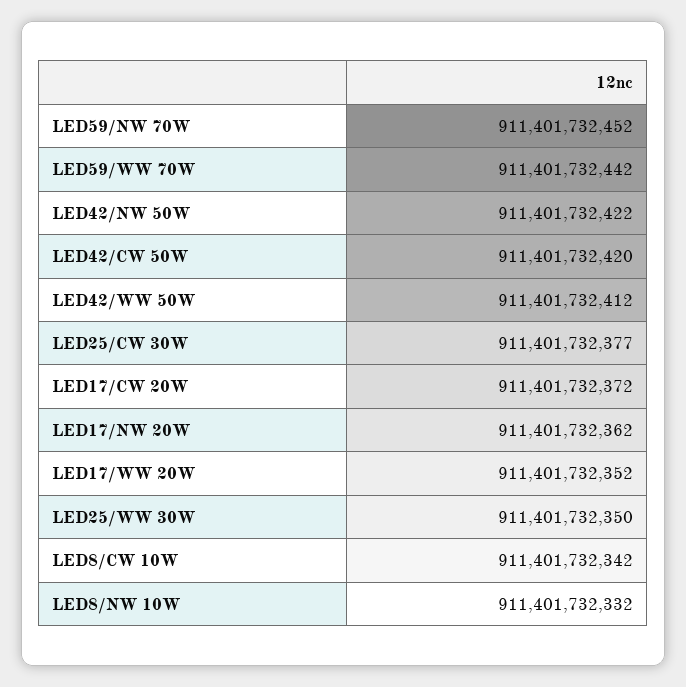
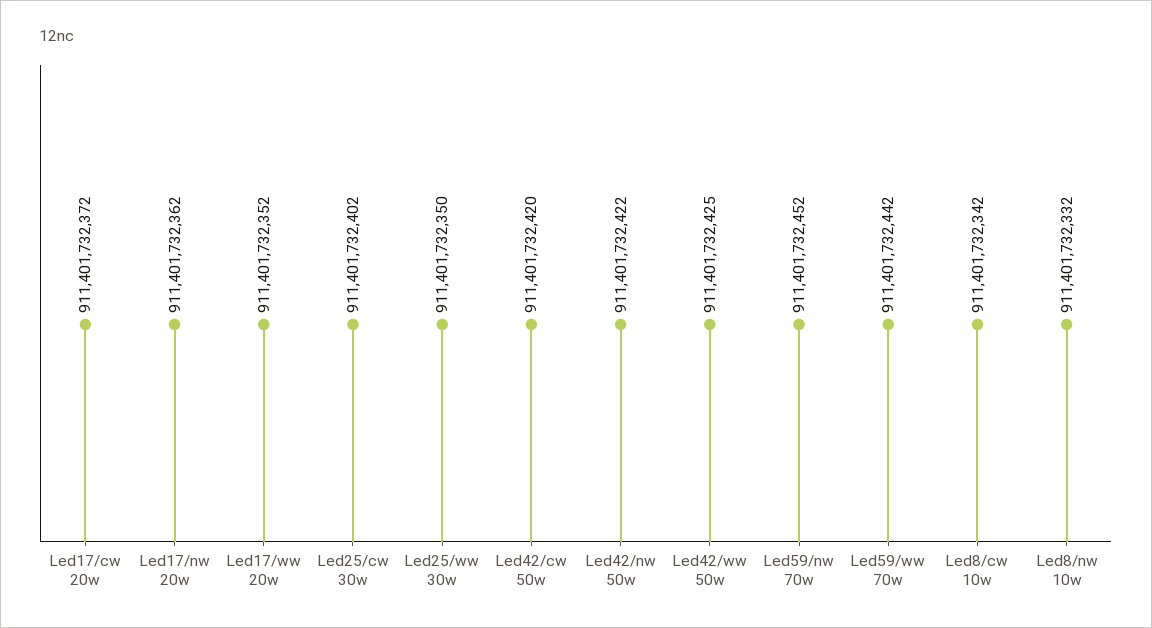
  {
    "LED59/NW 70W": 911401732452,
    "LED59/WW 70W": 911401732442,
    "LED42/NW 50W": 911401732422,
    "LED42/CW 50W": 911401732420,
-   "LED42/WW 50W": 911401732412,
+   "LED42/WW 50W": 911401732425,
-   "LED25/CW 30W": 911401732377,
+   "LED25/CW 30W": 911401732402,
    "LED17/CW 20W": 911401732372,
    "LED17/NW 20W": 911401732362,
    "LED17/WW 20W": 911401732352,
    "LED25/WW 30W": 911401732350,
    "LED8/CW 10W": 911401732342,
    "LED8/NW 10W": 911401732332
  }

